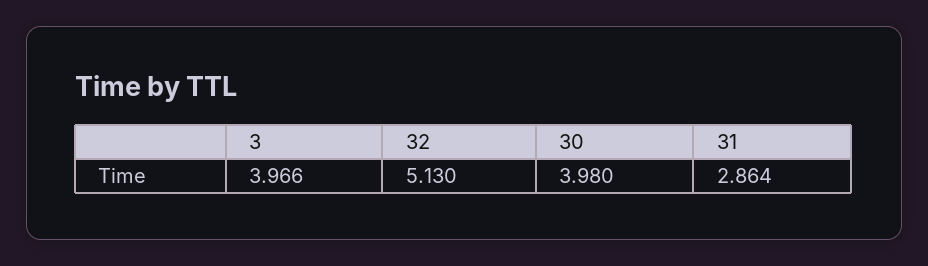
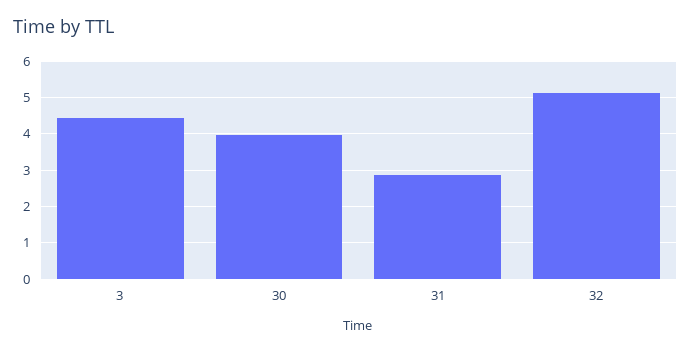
  {
-   "3": 3.966,
+   "3": 4.4,
    "32": 5.13,
    "30": 3.98,
    "31": 2.864
  }

